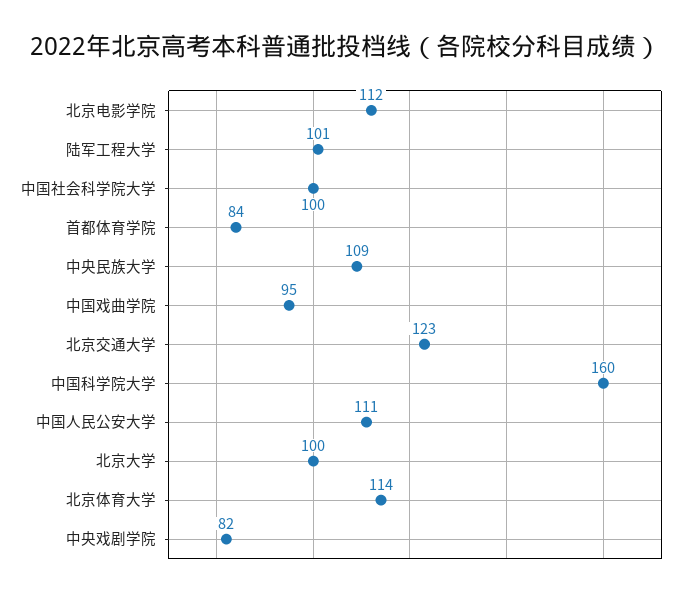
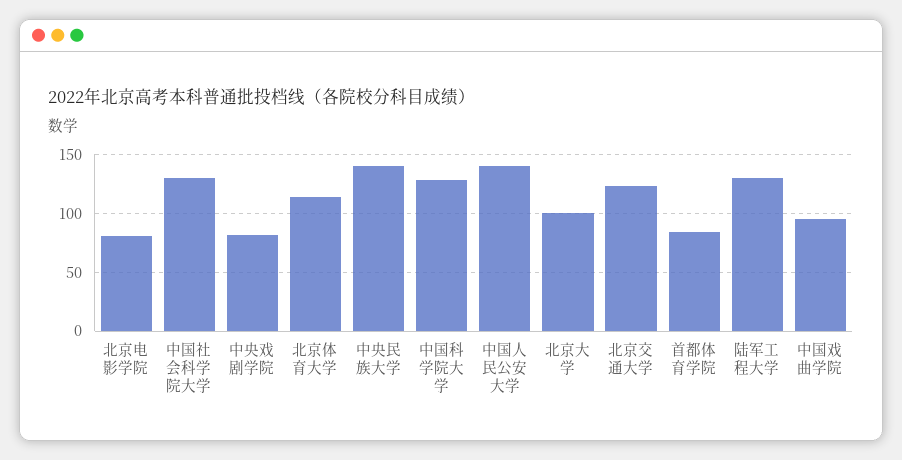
  {
-   "北京电影学院": 112,
+   "北京电影学院": 80,
-   "陆军工程大学": 101,
+   "陆军工程大学": 130,
-   "中国社会科学院大学": 100,
+   "中国社会科学院大学": 130,
    "首都体育学院": 84,
-   "中央民族大学": 109,
+   "中央民族大学": 140,
    "中国戏曲学院": 95,
    "北京交通大学": 123,
-   "中国科学院大学": 160,
+   "中国科学院大学": 130,
-   "中国人民公安大学": 111,
+   "中国人民公安大学": 140,
    "北京大学": 100,
    "北京体育大学": 114,
    "中央戏剧学院": 82
  }

